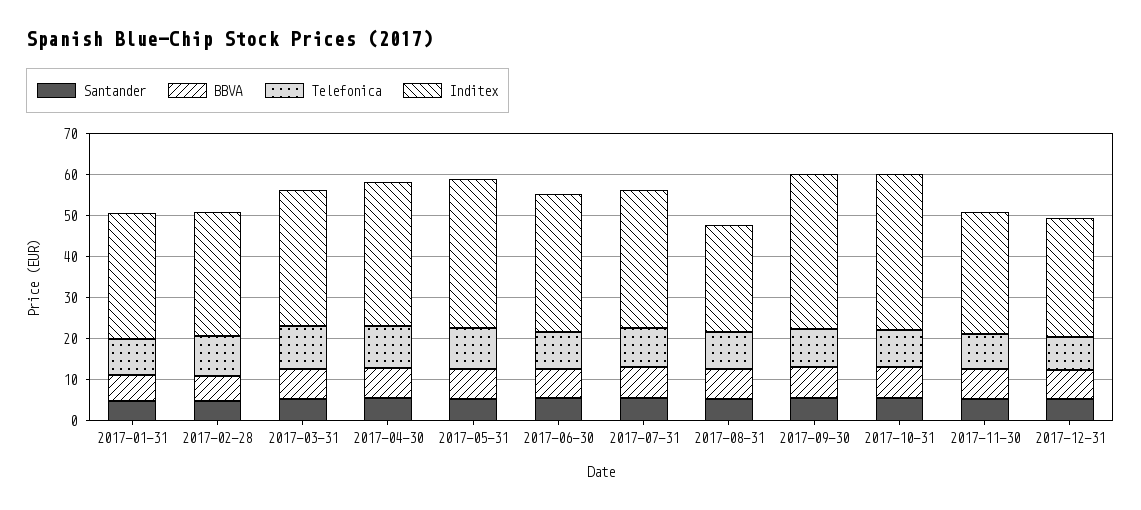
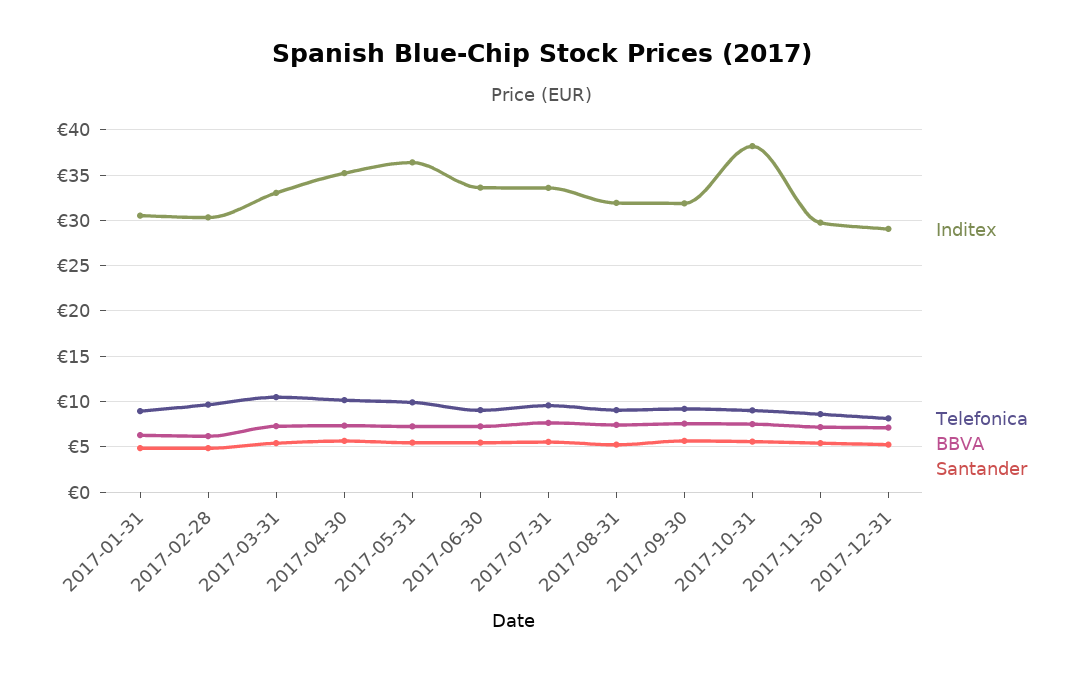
  {
    "Santander": {
      "2017-01-31": 5,
      "2017-02-28": 5,
      "2017-03-31": 5,
      "2017-04-30": 6,
      "2017-05-31": 5,
      "2017-06-30": 5,
      "2017-07-31": 6,
      "2017-08-31": 5,
      "2017-09-30": 6,
      "2017-10-31": 6,
      "2017-11-30": 5,
      "2017-12-31": 5
    },
    "BBVA": {
      "2017-01-31": 6,
      "2017-02-28": 6,
      "2017-03-31": 7,
      "2017-04-30": 7,
      "2017-05-31": 7,
      "2017-06-30": 7,
      "2017-07-31": 8,
      "2017-08-31": 7,
      "2017-09-30": 8,
      "2017-10-31": 8,
      "2017-11-30": 7,
      "2017-12-31": 7
    },
    "Telefonica": {
      "2017-01-31": 9,
      "2017-02-28": 10,
      "2017-03-31": 10,
      "2017-04-30": 10,
      "2017-05-31": 10,
      "2017-06-30": 9,
      "2017-07-31": 10,
      "2017-08-31": 9,
      "2017-09-30": 9,
      "2017-10-31": 9,
      "2017-11-30": 9,
      "2017-12-31": 8
    },
    "Inditex": {
      "2017-01-31": 31,
      "2017-02-28": 30,
      "2017-03-31": 33,
      "2017-04-30": 35,
      "2017-05-31": 36,
      "2017-06-30": 34,
      "2017-07-31": 34,
-     "2017-08-31": 26,
+     "2017-08-31": 32,
-     "2017-09-30": 38,
+     "2017-09-30": 32,
      "2017-10-31": 38,
      "2017-11-30": 30,
      "2017-12-31": 29
    }
  }

